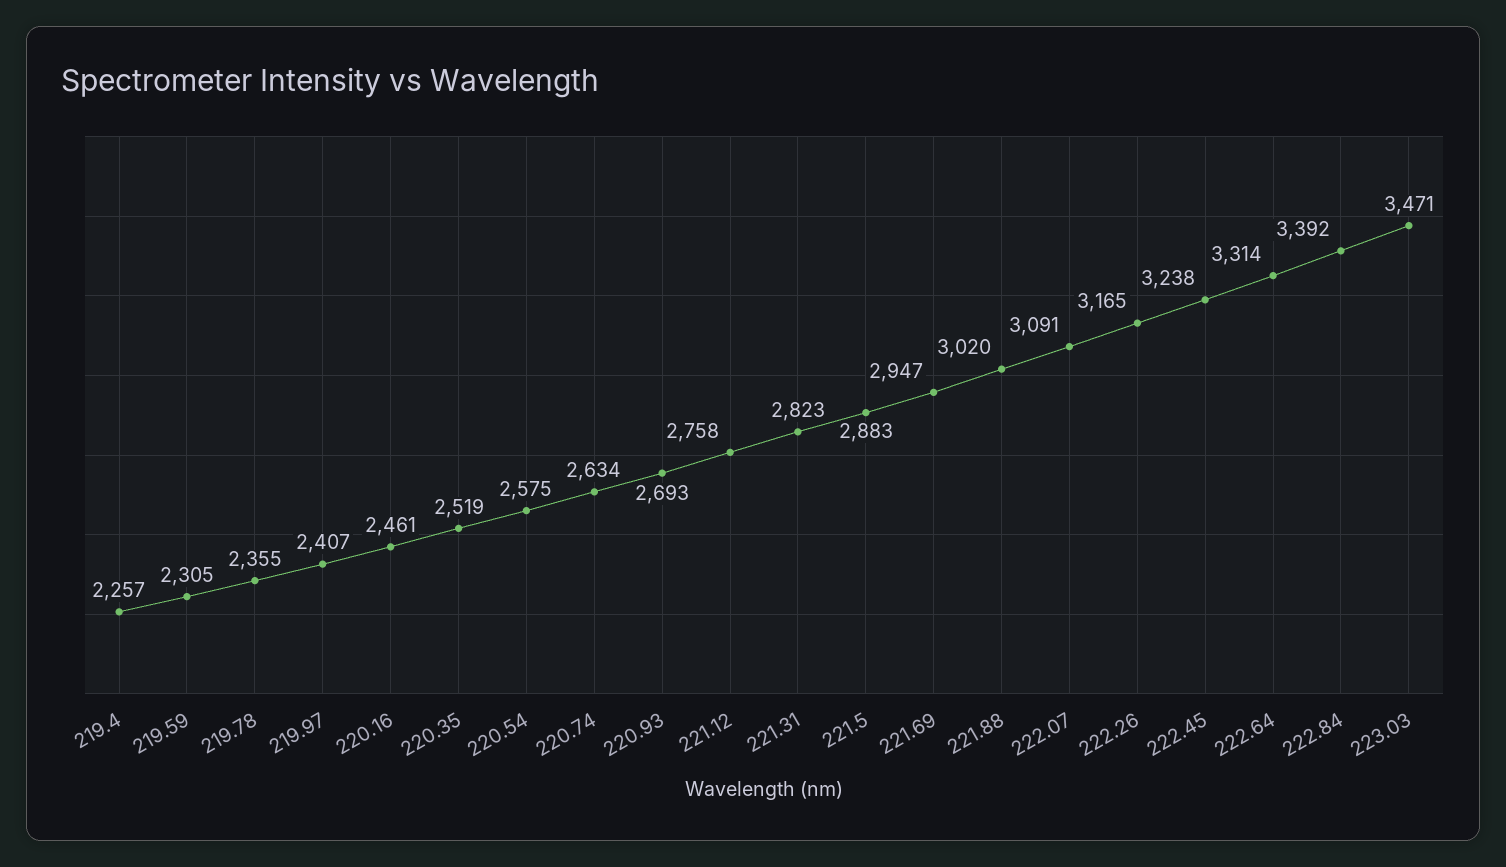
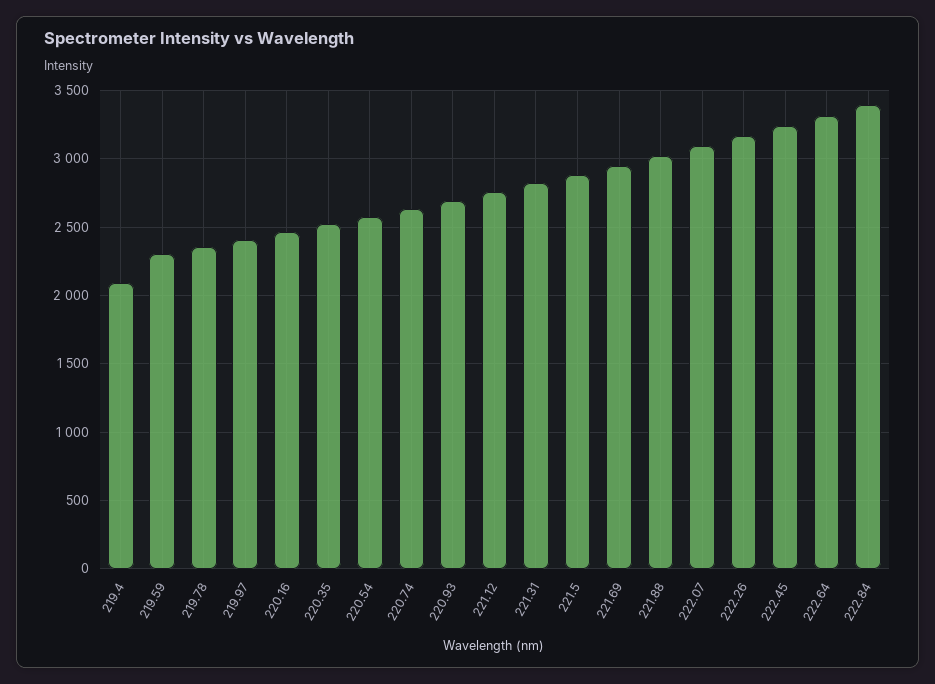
  {
-   "219.4": 2257,
+   "219.4": 2100,
    "219.59": 2305,
    "219.78": 2355,
    "219.97": 2407,
    "220.16": 2461,
    "220.35": 2519,
    "220.54": 2575,
    "220.74": 2634,
    "220.93": 2693,
    "221.12": 2758,
    "221.31": 2823,
    "221.5": 2883,
    "221.69": 2947,
    "221.88": 3020,
    "222.07": 3091,
    "222.26": 3165,
    "222.45": 3238,
    "222.64": 3314,
-   "222.84": 3392,
+   "222.84": 3392
-   "223.03": 3471
  }

